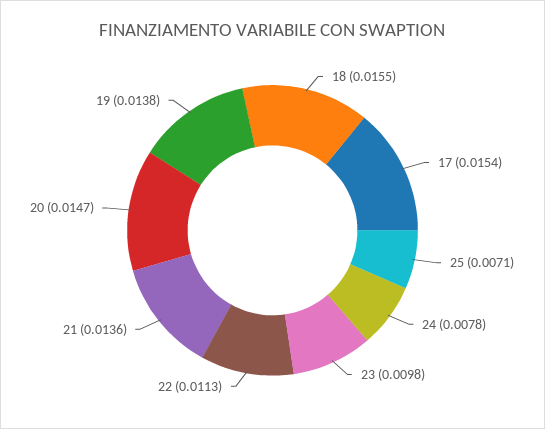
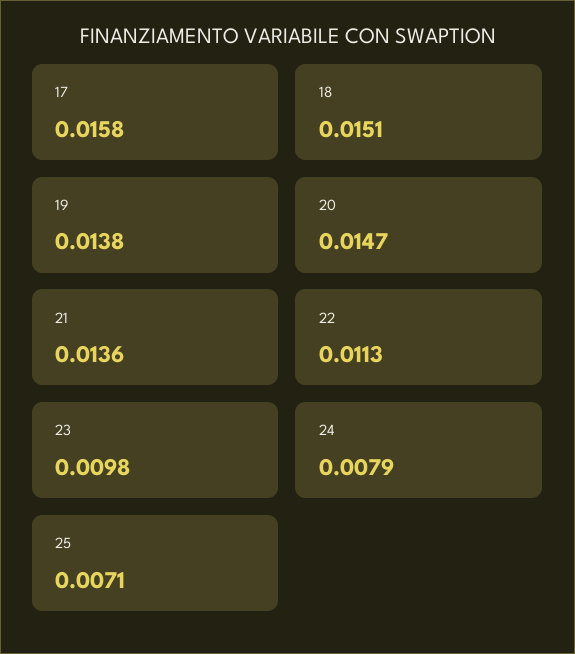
  {
-   "18": 0.0155,
+   "18": 0.0151,
-   "17": 0.0154,
+   "17": 0.0158,
    "25": 0.0071,
-   "24": 0.0078,
+   "24": 0.0079,
    "23": 0.0098,
    "22": 0.0113,
    "21": 0.0136,
    "20": 0.0147,
    "19": 0.0138
  }

